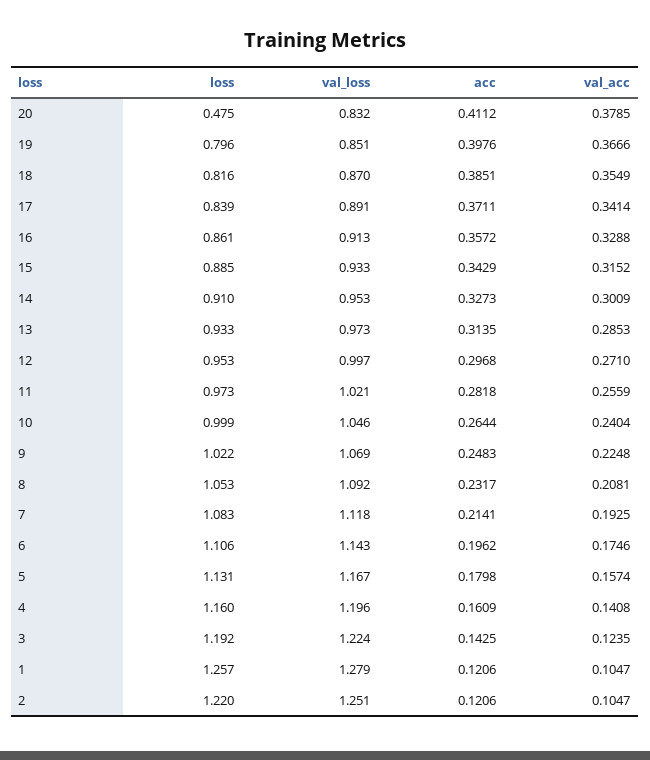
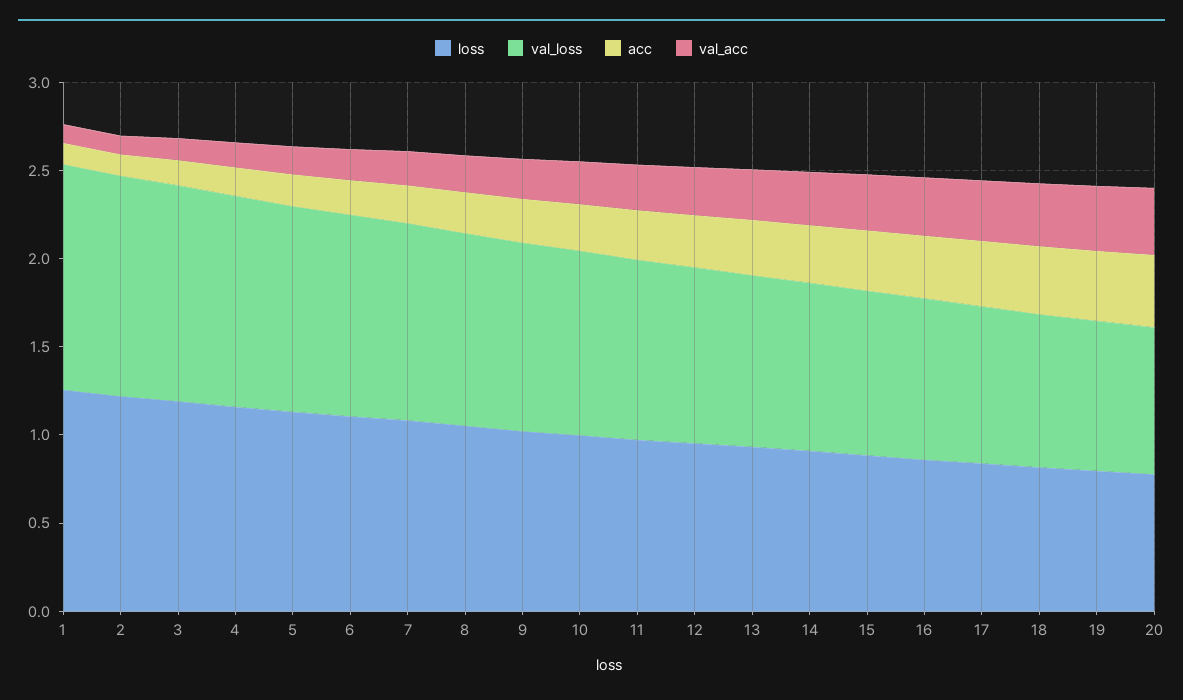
  {
    "loss": {
-     "20": 0.475,
+     "20": 0.8,
      "19": 0.796,
      "18": 0.816,
      "17": 0.839,
      "16": 0.861,
      "15": 0.885,
      "14": 0.91,
      "13": 0.933,
      "12": 0.953,
      "11": 0.973,
      "10": 0.999,
      "9": 1.022,
      "8": 1.053,
      "7": 1.083,
      "6": 1.106,
      "5": 1.131,
      "4": 1.16,
      "3": 1.192,
      "1": 1.257,
      "2": 1.22
    },
    "val_loss": {
      "20": 0.832,
      "19": 0.851,
      "18": 0.87,
      "17": 0.891,
      "16": 0.913,
      "15": 0.933,
      "14": 0.953,
      "13": 0.973,
      "12": 0.997,
      "11": 1.021,
      "10": 1.046,
      "9": 1.069,
      "8": 1.092,
      "7": 1.118,
      "6": 1.143,
      "5": 1.167,
      "4": 1.196,
      "3": 1.224,
      "1": 1.279,
      "2": 1.251
    },
    "acc": {
      "20": 0.4112,
      "19": 0.3976,
      "18": 0.3851,
      "17": 0.3711,
      "16": 0.3572,
      "15": 0.3429,
      "14": 0.3273,
      "13": 0.3135,
      "12": 0.2968,
      "11": 0.2818,
      "10": 0.2644,
      "9": 0.2483,
      "8": 0.2317,
      "7": 0.2141,
      "6": 0.1962,
      "5": 0.1798,
      "4": 0.1609,
      "3": 0.1425,
      "1": 0.1206,
      "2": 0.1206
    },
    "val_acc": {
      "20": 0.3785,
      "19": 0.3666,
      "18": 0.3549,
      "17": 0.3414,
      "16": 0.3288,
      "15": 0.3152,
      "14": 0.3009,
      "13": 0.2853,
      "12": 0.271,
      "11": 0.2559,
      "10": 0.2404,
      "9": 0.2248,
      "8": 0.2081,
      "7": 0.1925,
      "6": 0.1746,
      "5": 0.1574,
      "4": 0.1408,
      "3": 0.1235,
      "1": 0.1047,
      "2": 0.1047
    }
  }

